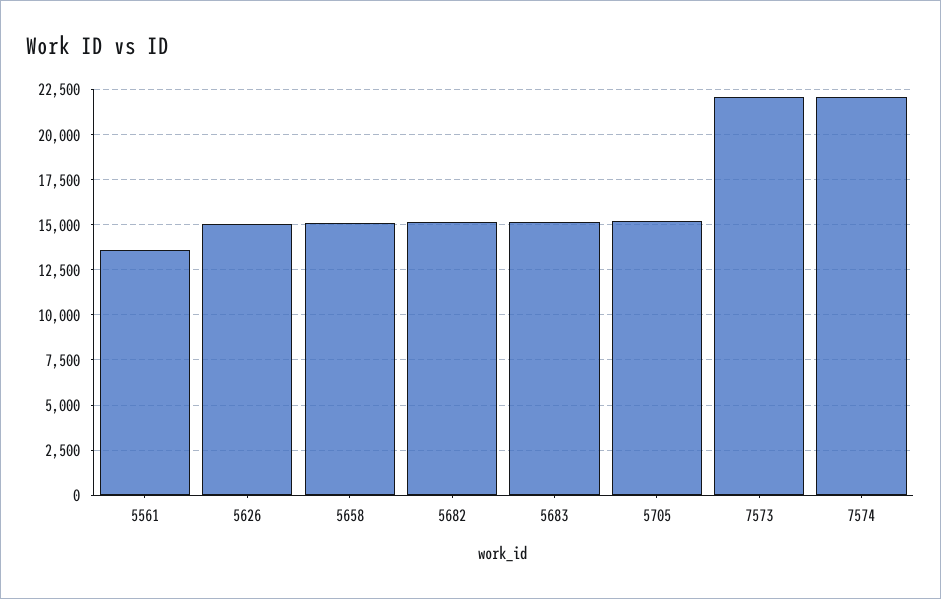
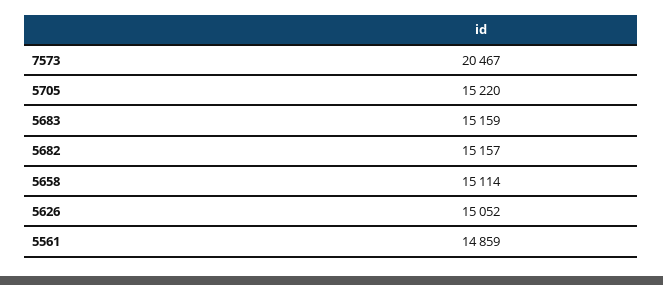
  {
-   "5561": 13500,
+   "5561": 14859,
    "5626": 15052,
    "5658": 15114,
    "5682": 15157,
    "5683": 15159,
    "5705": 15220,
-   "7573": 22000,
+   "7573": 20467
-   "7574": 22000
  }

